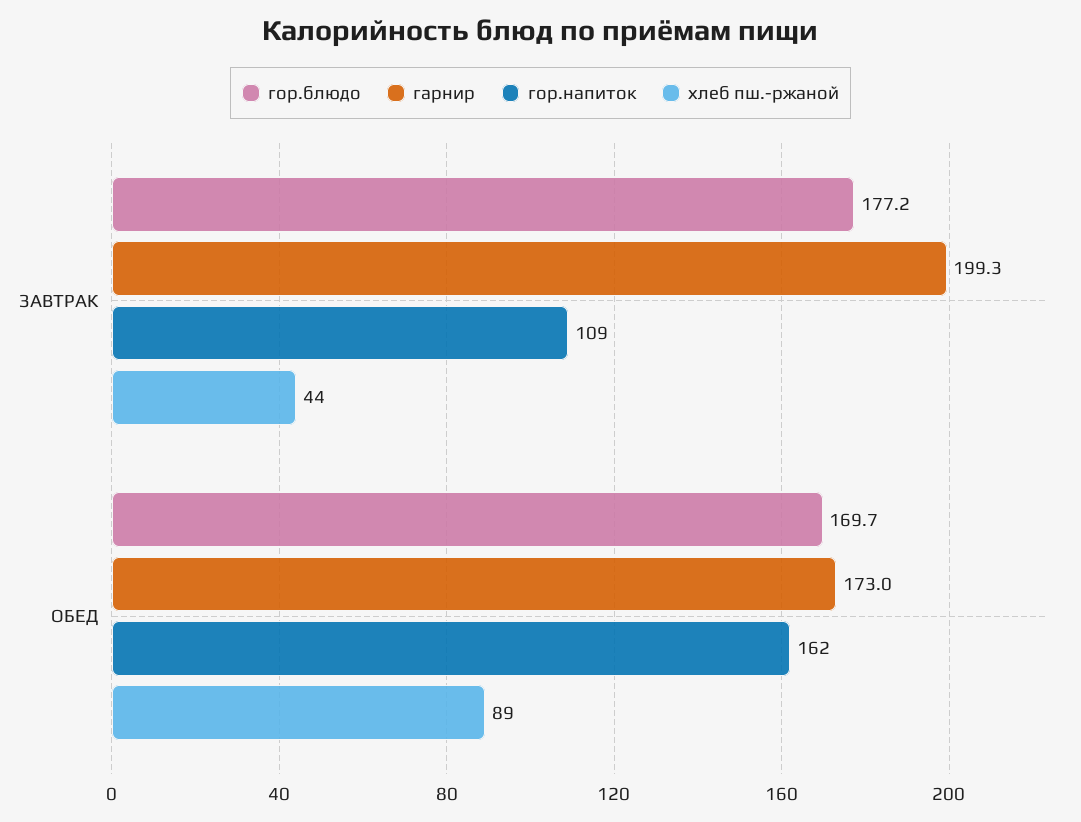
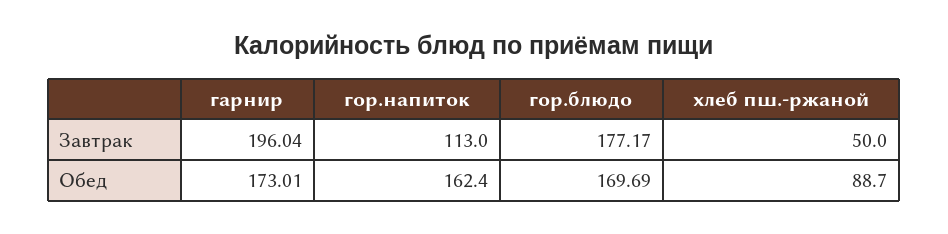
  {
    "гор.блюдо": {
      "ЗАВТРАК": 177.17,
      "ОБЕД": 169.69
    },
    "гарнир": {
-     "ЗАВТРАК": 199.3,
+     "ЗАВТРАК": 196.04,
      "ОБЕД": 173.01
    },
    "гор.напиток": {
-     "ЗАВТРАК": 109,
+     "ЗАВТРАК": 113,
      "ОБЕД": 162.4
    },
    "хлеб пш.-ржаной": {
-     "ЗАВТРАК": 44,
+     "ЗАВТРАК": 50,
      "ОБЕД": 88.7
    }
  }

